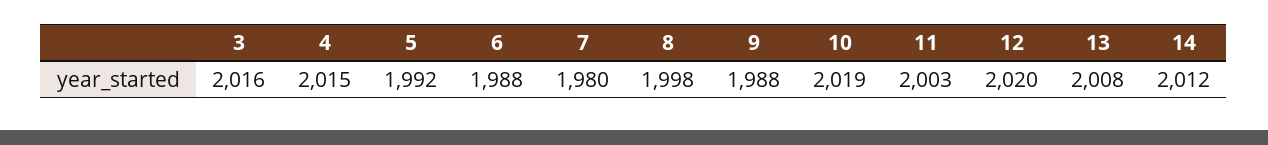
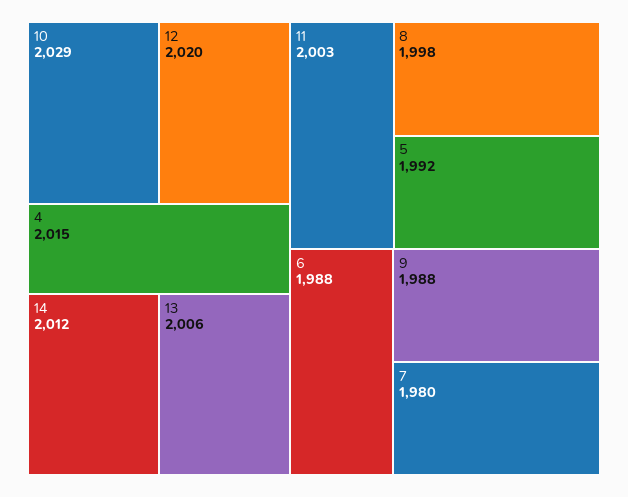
  {
-   "3": 2016,
    "4": 2015,
    "5": 1992,
    "6": 1988,
    "7": 1980,
    "8": 1998,
    "9": 1988,
-   "10": 2019,
+   "10": 2029,
    "11": 2003,
    "12": 2020,
-   "13": 2008,
+   "13": 2006,
    "14": 2012
  }

